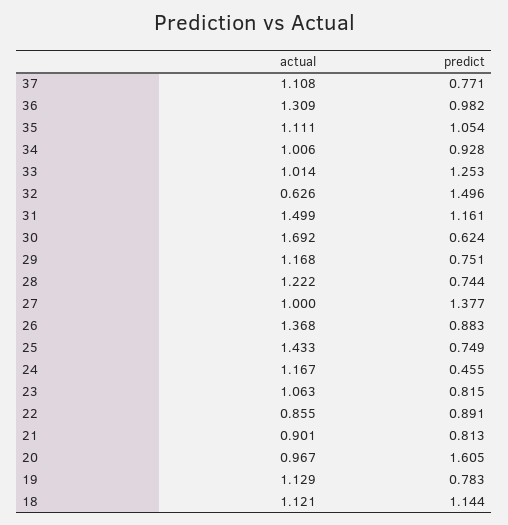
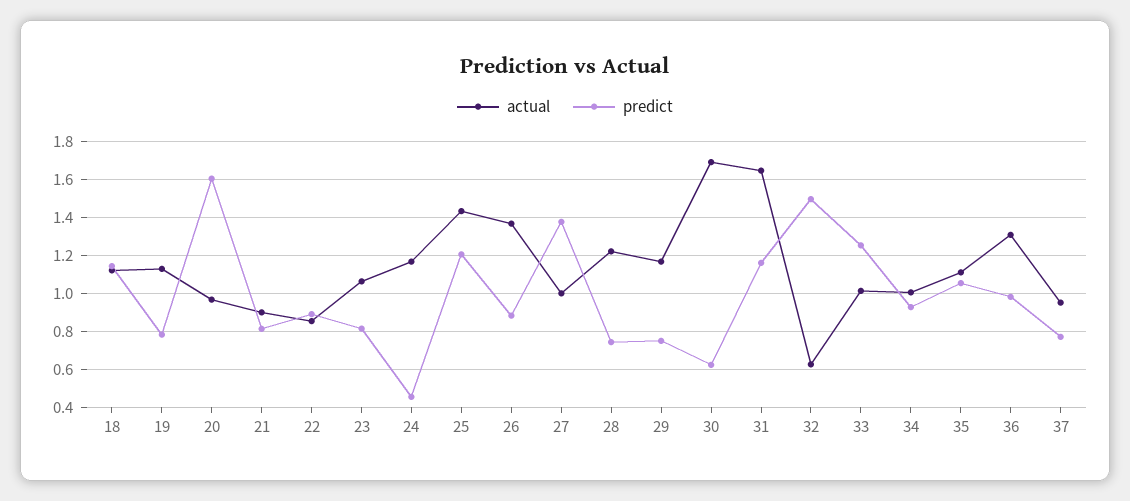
  {
    "actual": {
-     "37": 1.108,
+     "37": 0.95,
      "36": 1.309,
      "35": 1.111,
      "34": 1.006,
      "33": 1.014,
      "32": 0.626,
-     "31": 1.499,
+     "31": 1.65,
      "30": 1.692,
      "29": 1.168,
      "28": 1.222,
      "27": 1,
      "26": 1.368,
      "25": 1.433,
      "24": 1.167,
      "23": 1.063,
      "22": 0.855,
      "21": 0.901,
      "20": 0.967,
      "19": 1.129,
      "18": 1.121
    },
    "predict": {
      "37": 0.771,
      "36": 0.982,
      "35": 1.054,
      "34": 0.928,
      "33": 1.253,
      "32": 1.496,
      "31": 1.161,
      "30": 0.624,
      "29": 0.751,
      "28": 0.744,
      "27": 1.377,
      "26": 0.883,
-     "25": 0.749,
+     "25": 1.2,
      "24": 0.455,
      "23": 0.815,
      "22": 0.891,
      "21": 0.813,
      "20": 1.605,
      "19": 0.783,
      "18": 1.144
    }
  }

